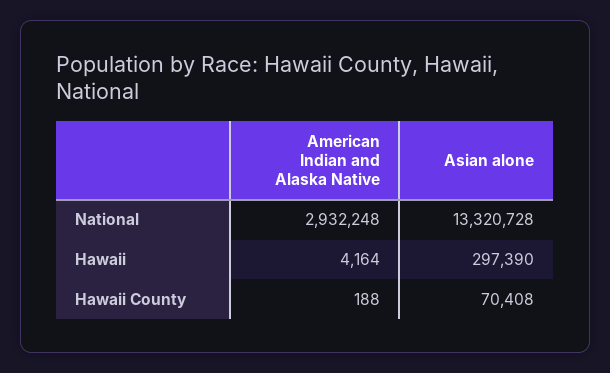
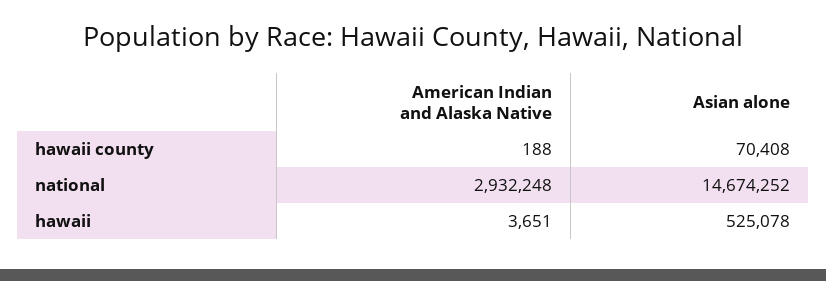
  {
    "American Indian and Alaska Native": {
      "National": 2932248,
-     "Hawaii": 4164,
+     "Hawaii": 3651,
      "Hawaii County": 188
    },
    "Asian alone": {
-     "National": 13320728,
+     "National": 14674252,
-     "Hawaii": 297390,
+     "Hawaii": 525078,
      "Hawaii County": 70408
    }
  }

